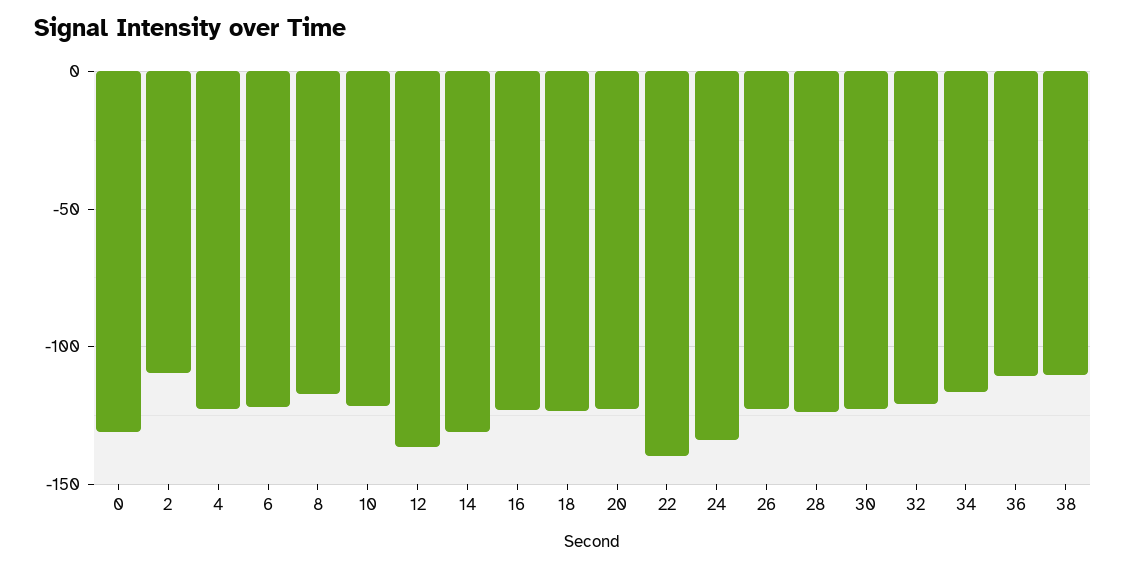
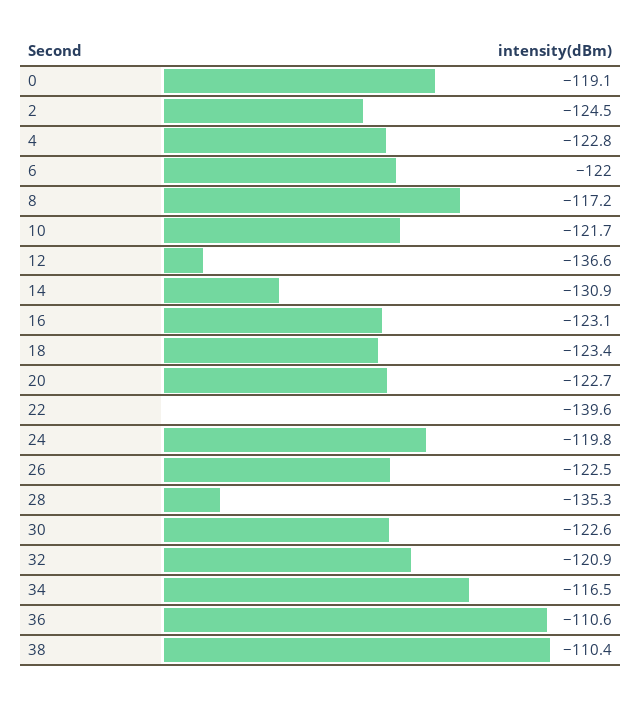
  {
-   "0": -130,
+   "0": -119.1,
-   "2": -110,
+   "2": -124.5,
    "4": -122.8,
    "6": -122,
    "8": -117.2,
    "10": -121.7,
    "12": -136.6,
    "14": -130.9,
    "16": -123.1,
    "18": -123.4,
    "20": -122.7,
    "22": -139.6,
-   "24": -135,
+   "24": -119.8,
    "26": -122.5,
-   "28": -125,
+   "28": -135.3,
    "30": -122.6,
    "32": -120.9,
    "34": -116.5,
    "36": -110.6,
    "38": -110.4
  }

